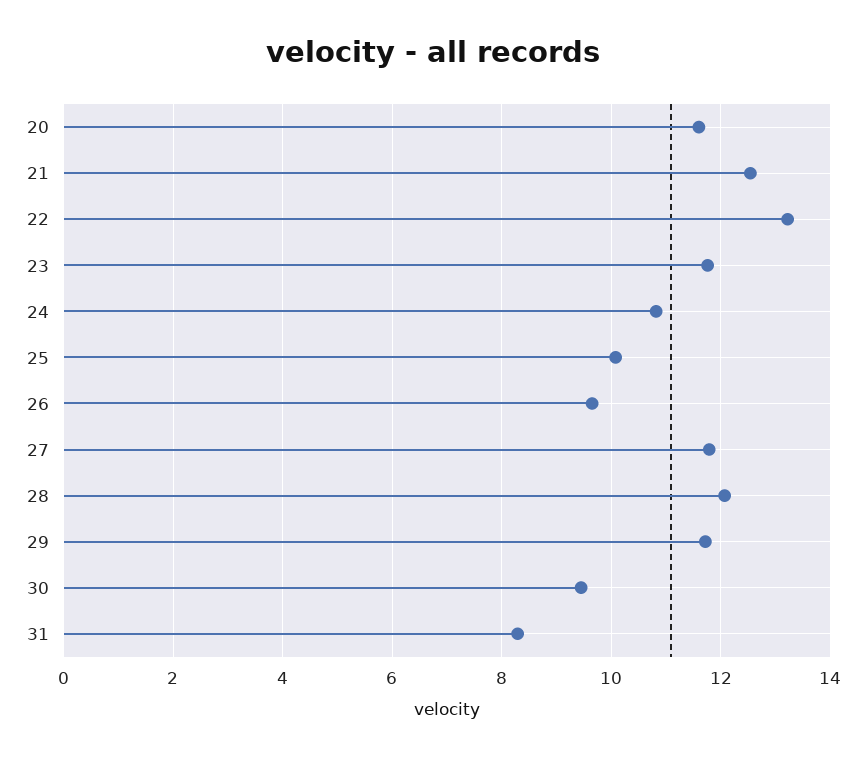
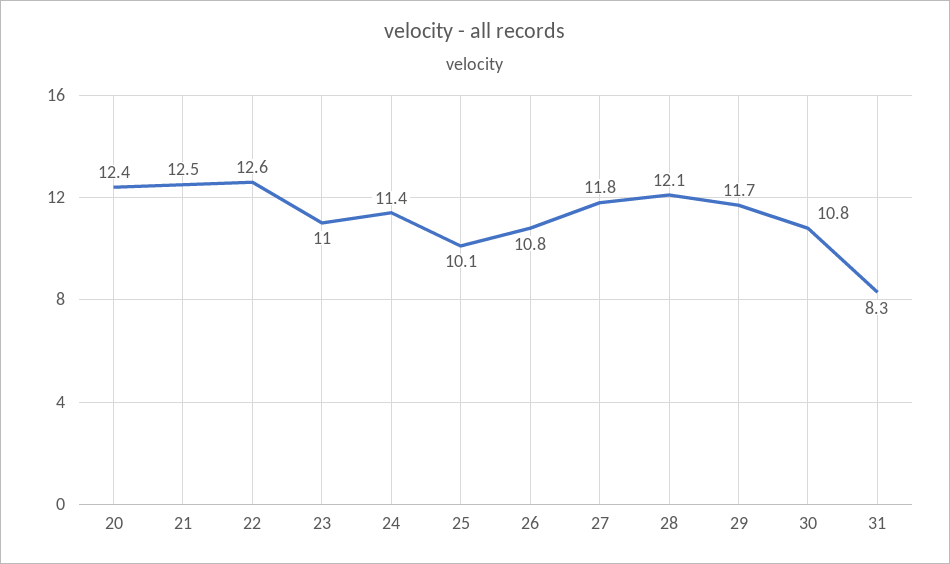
  {
-   "20": 11.6,
+   "20": 12.4,
    "21": 12.5,
-   "22": 13.2,
+   "22": 12.6,
-   "23": 11.8,
+   "23": 11,
-   "24": 10.8,
+   "24": 11.4,
    "25": 10.1,
-   "26": 9.6,
+   "26": 10.8,
    "27": 11.8,
    "28": 12.1,
    "29": 11.7,
-   "30": 9.4,
+   "30": 10.8,
    "31": 8.3
  }

